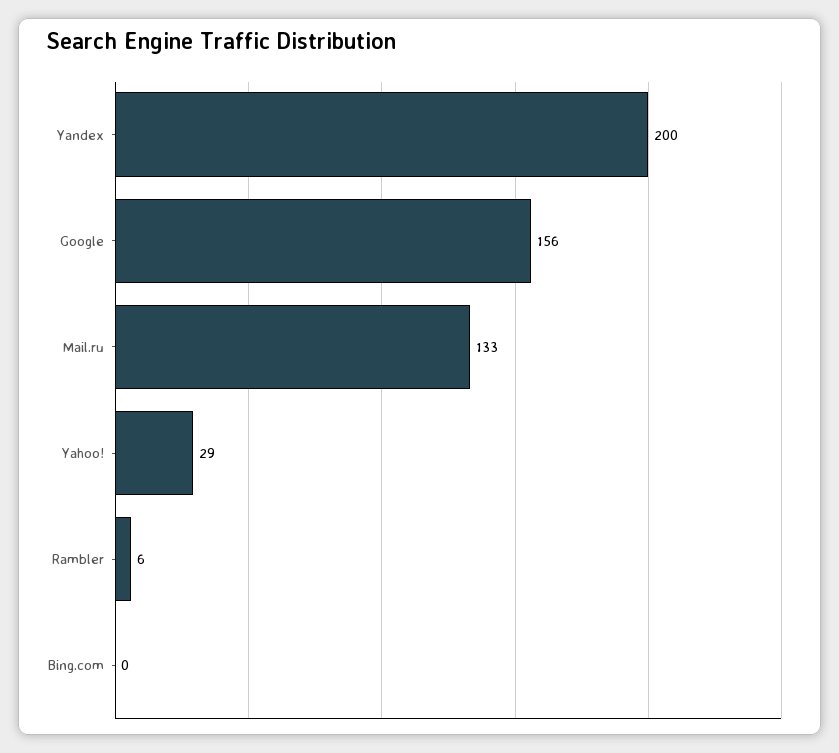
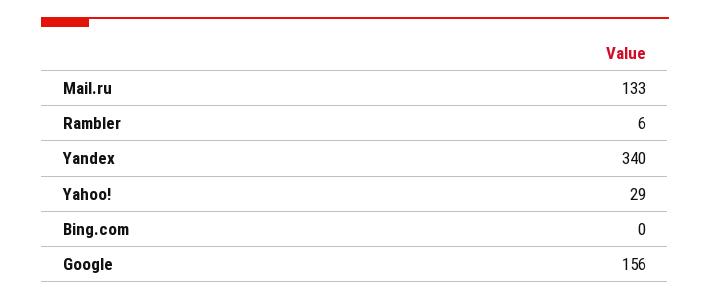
  {
-   "Yandex": 200,
+   "Yandex": 340,
    "Google": 156,
    "Mail.ru": 133,
    "Yahoo!": 29,
    "Rambler": 6,
    "Bing.com": 0
  }

